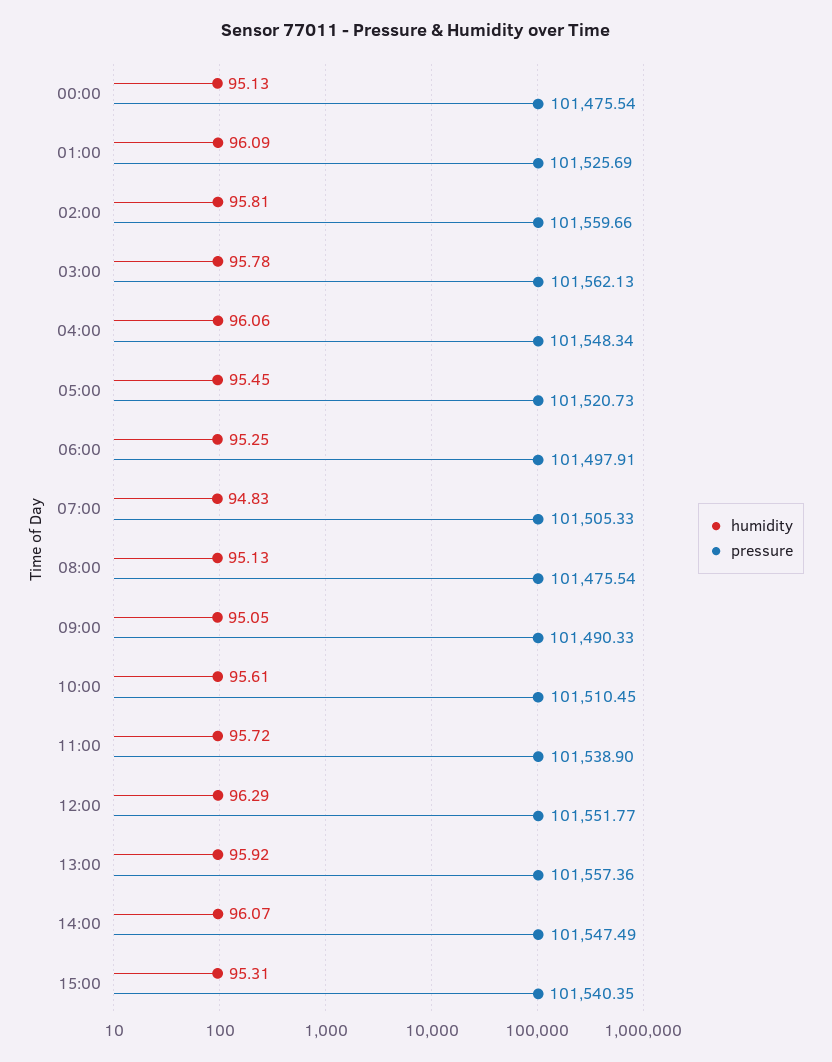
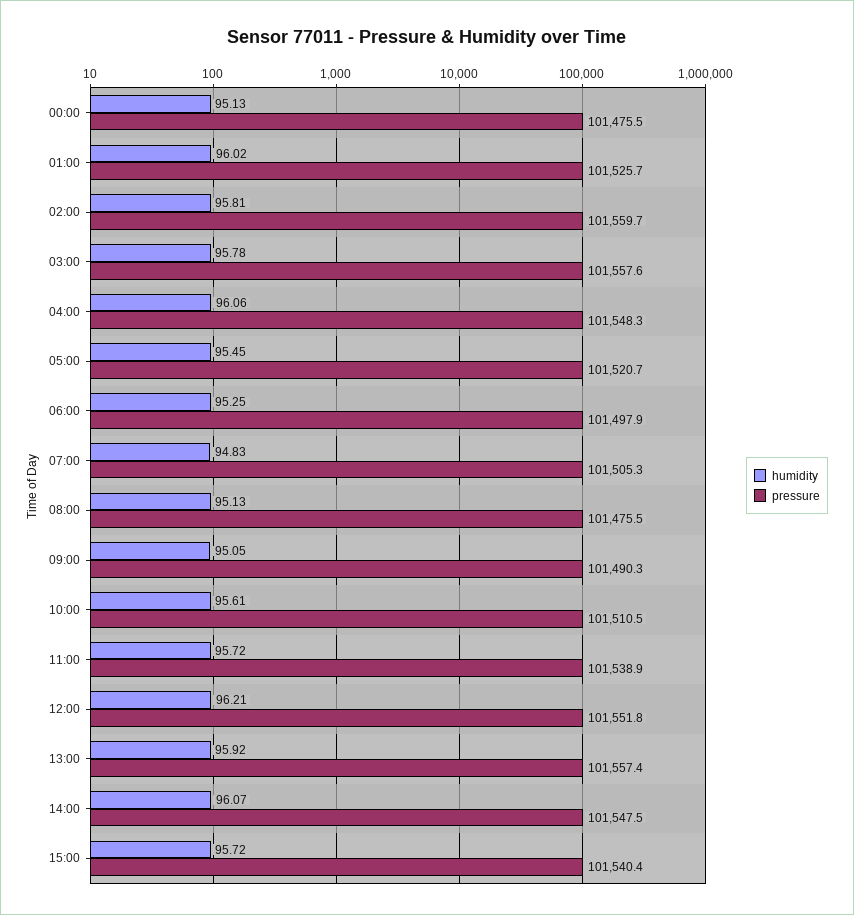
  {
    "humidity": {
      "00:00": 95.13,
-     "01:00": 96.09,
+     "01:00": 96.02,
      "02:00": 95.81,
      "03:00": 95.78,
      "04:00": 96.06,
      "05:00": 95.45,
      "06:00": 95.25,
      "07:00": 94.83,
      "08:00": 95.13,
      "09:00": 95.05,
      "10:00": 95.61,
      "11:00": 95.72,
-     "12:00": 96.29,
+     "12:00": 96.21,
      "13:00": 95.92,
      "14:00": 96.07,
-     "15:00": 95.31
+     "15:00": 95.72
    },
    "pressure": {
      "00:00": 101475.54,
      "01:00": 101525.69,
      "02:00": 101559.66,
-     "03:00": 101562.13,
+     "03:00": 101557.6,
      "04:00": 101548.34,
      "05:00": 101520.73,
      "06:00": 101497.91,
      "07:00": 101505.33,
      "08:00": 101475.54,
      "09:00": 101490.33,
      "10:00": 101510.45,
      "11:00": 101538.9,
      "12:00": 101551.77,
      "13:00": 101557.36,
      "14:00": 101547.49,
      "15:00": 101540.35
    }
  }

